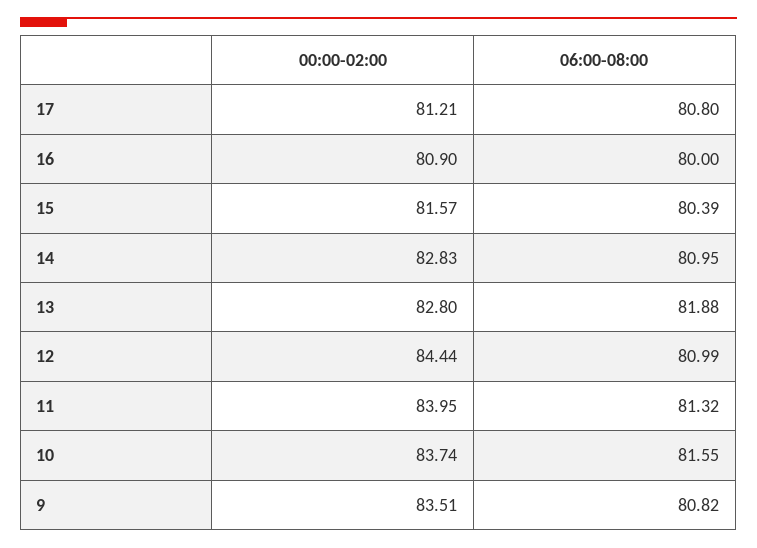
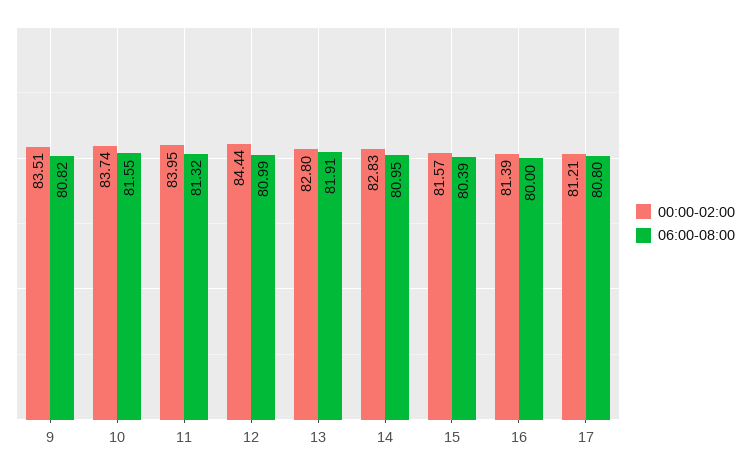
  {
    "00:00-02:00": {
      "17": 81.21,
-     "16": 80.9,
+     "16": 81.39,
      "15": 81.57,
      "14": 82.83,
      "13": 82.8,
      "12": 84.44,
      "11": 83.95,
      "10": 83.74,
      "9": 83.51
    },
    "06:00-08:00": {
      "17": 80.8,
      "16": 80,
      "15": 80.39,
      "14": 80.95,
-     "13": 81.88,
+     "13": 81.91,
      "12": 80.99,
      "11": 81.32,
      "10": 81.55,
      "9": 80.82
    }
  }

